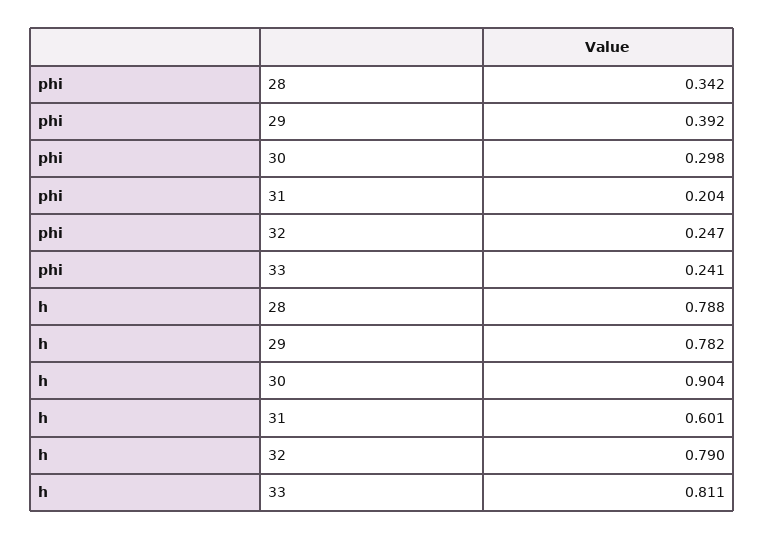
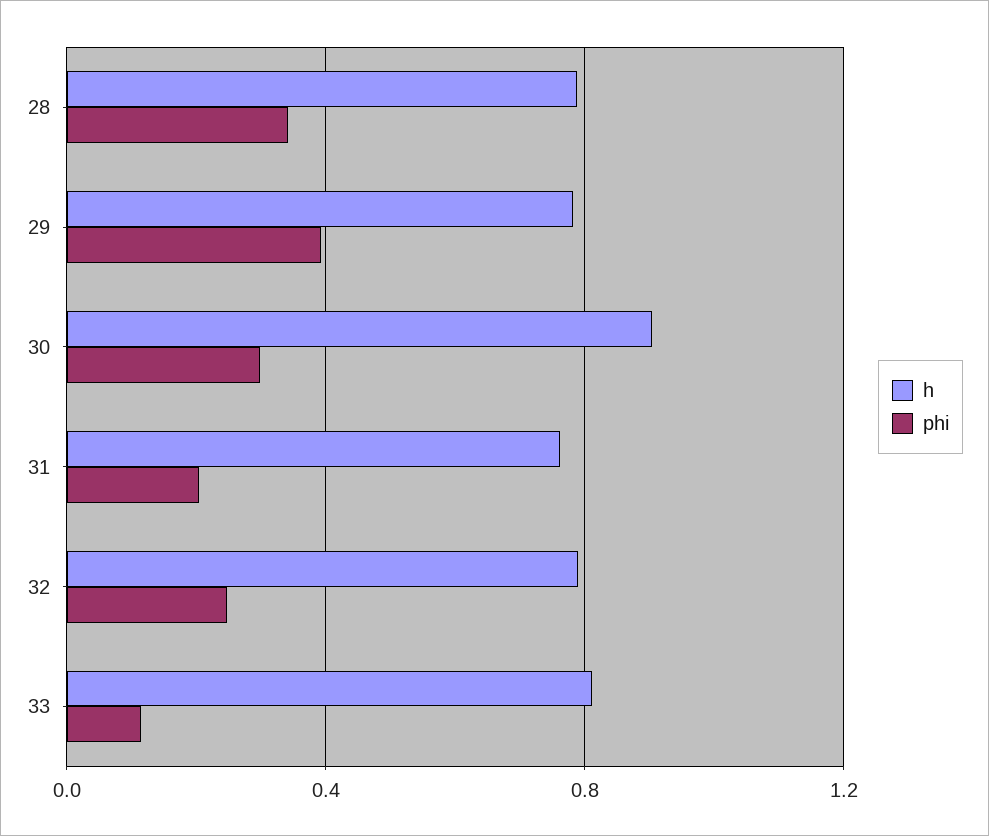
  {
    "phi": {
      "28": 0.342,
      "29": 0.392,
      "30": 0.298,
      "31": 0.204,
      "32": 0.247,
-     "33": 0.241
+     "33": 0.1
    },
    "h": {
      "28": 0.788,
      "29": 0.782,
      "30": 0.904,
-     "31": 0.601,
+     "31": 0.75,
      "32": 0.79,
      "33": 0.811
    }
  }

